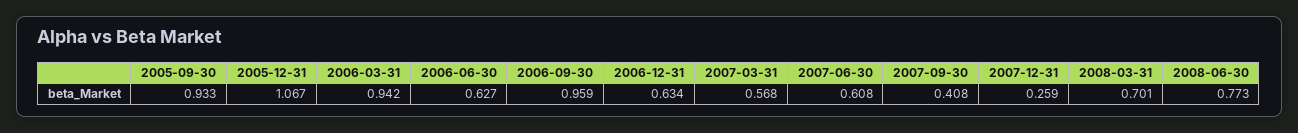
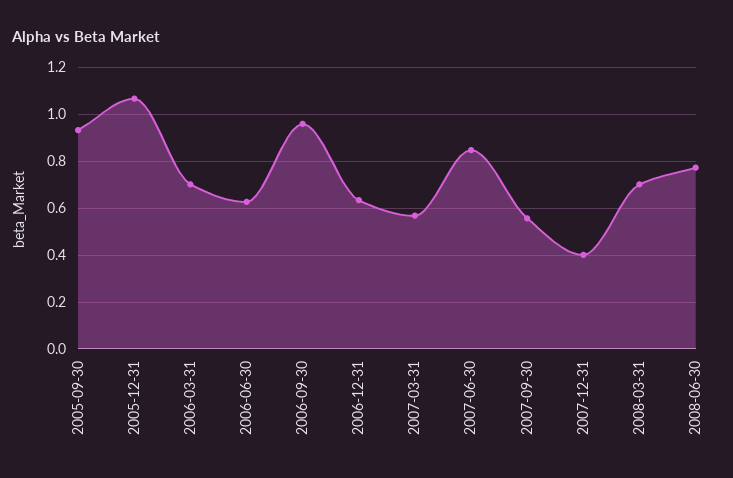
  {
    "2005-09-30": 0.933,
    "2005-12-31": 1.067,
-   "2006-03-31": 0.942,
+   "2006-03-31": 0.7,
    "2006-06-30": 0.627,
    "2006-09-30": 0.959,
    "2006-12-31": 0.634,
    "2007-03-31": 0.568,
-   "2007-06-30": 0.608,
+   "2007-06-30": 0.85,
-   "2007-09-30": 0.408,
+   "2007-09-30": 0.55,
-   "2007-12-31": 0.259,
+   "2007-12-31": 0.4,
    "2008-03-31": 0.701,
    "2008-06-30": 0.773
  }

